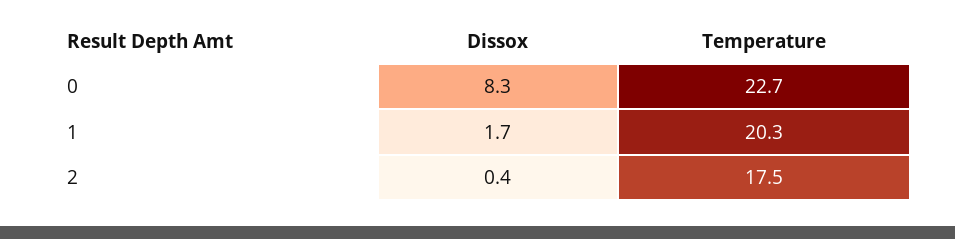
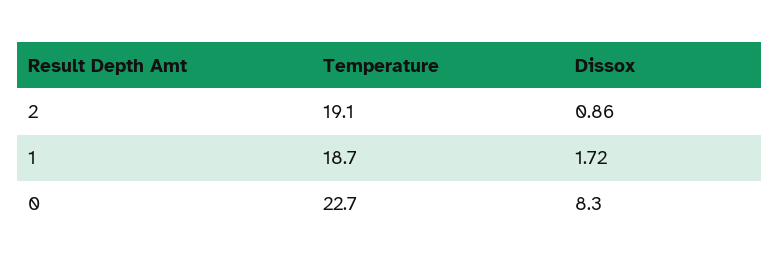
  {
    "Dissox": {
      "0": 8.3,
      "1": 1.72,
-     "2": 0.4
+     "2": 0.86
    },
    "Temperature": {
      "0": 22.7,
-     "1": 20.3,
+     "1": 18.7,
-     "2": 17.5
+     "2": 19.1
    }
  }

